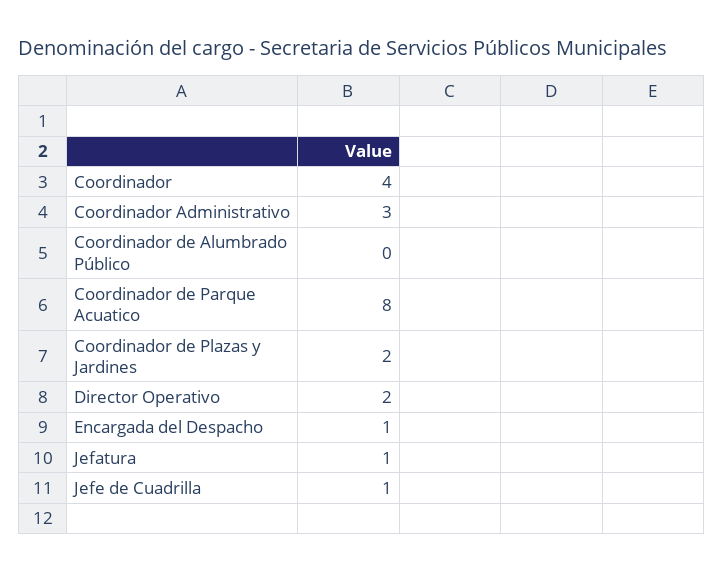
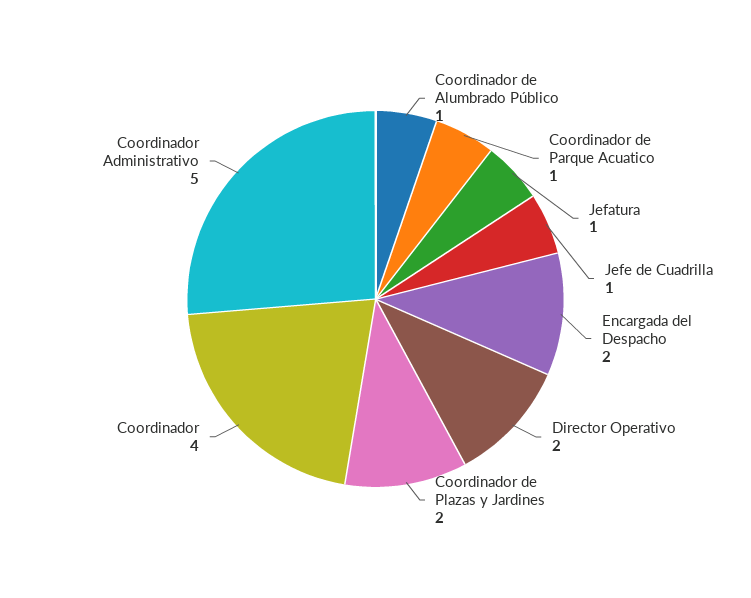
  {
    "Coordinador": 4,
-   "Coordinador Administrativo": 3,
+   "Coordinador Administrativo": 5,
-   "Coordinador de Alumbrado Público": 0,
+   "Coordinador de Alumbrado Público": 1,
-   "Coordinador de Parque Acuatico": 8,
+   "Coordinador de Parque Acuatico": 1,
    "Coordinador de Plazas y Jardines": 2,
    "Director Operativo": 2,
-   "Encargada del Despacho": 1,
+   "Encargada del Despacho": 2,
    "Jefatura": 1,
    "Jefe de Cuadrilla": 1
  }

